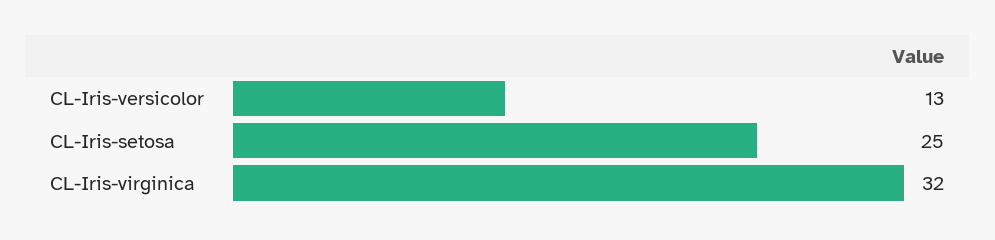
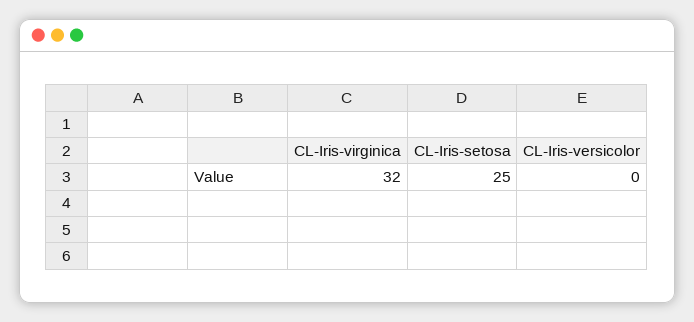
  {
-   "CL-Iris-versicolor": 13,
+   "CL-Iris-versicolor": 0,
    "CL-Iris-setosa": 25,
    "CL-Iris-virginica": 32
  }

